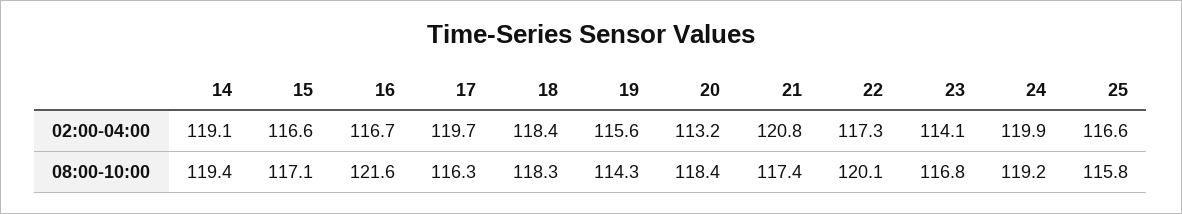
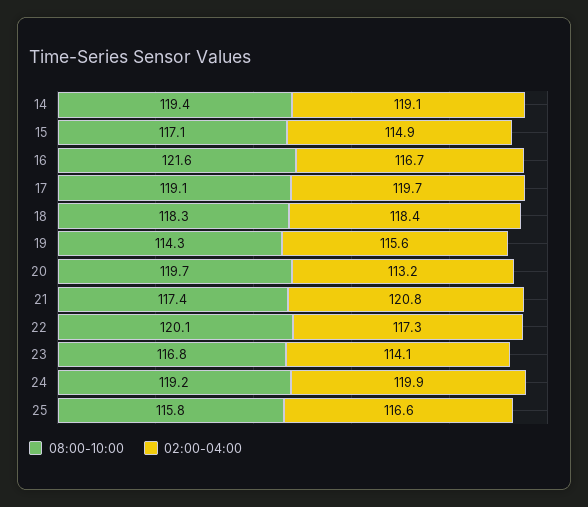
  {
    "02:00-04:00": {
      "14": 119.1,
-     "15": 116.6,
+     "15": 114.9,
      "16": 116.7,
      "17": 119.7,
      "18": 118.4,
      "19": 115.6,
      "20": 113.2,
      "21": 120.8,
      "22": 117.3,
      "23": 114.1,
      "24": 119.9,
      "25": 116.6
    },
    "08:00-10:00": {
      "14": 119.4,
      "15": 117.1,
      "16": 121.6,
-     "17": 116.3,
+     "17": 119.1,
      "18": 118.3,
      "19": 114.3,
-     "20": 118.4,
+     "20": 119.7,
      "21": 117.4,
      "22": 120.1,
      "23": 116.8,
      "24": 119.2,
      "25": 115.8
    }
  }

